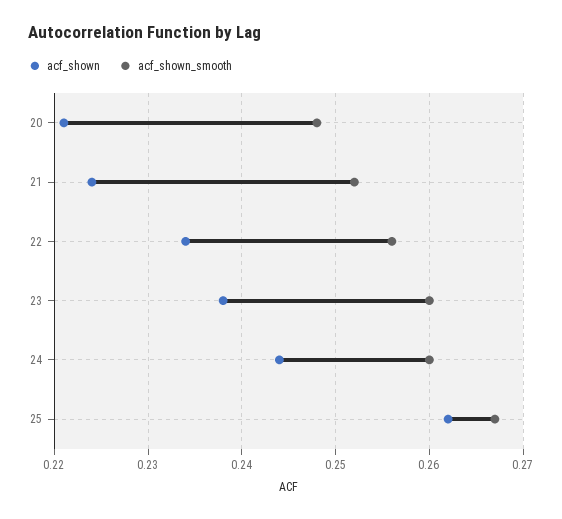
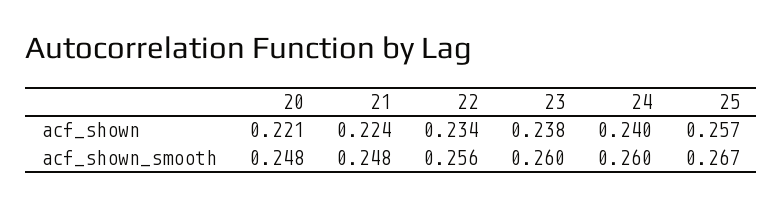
  {
    "acf_shown": {
      "20": 0.221,
      "21": 0.224,
      "22": 0.234,
      "23": 0.238,
-     "24": 0.244,
+     "24": 0.24,
-     "25": 0.262
+     "25": 0.257
    },
    "acf_shown_smooth": {
      "20": 0.248,
-     "21": 0.252,
+     "21": 0.248,
      "22": 0.256,
      "23": 0.26,
      "24": 0.26,
      "25": 0.267
    }
  }

